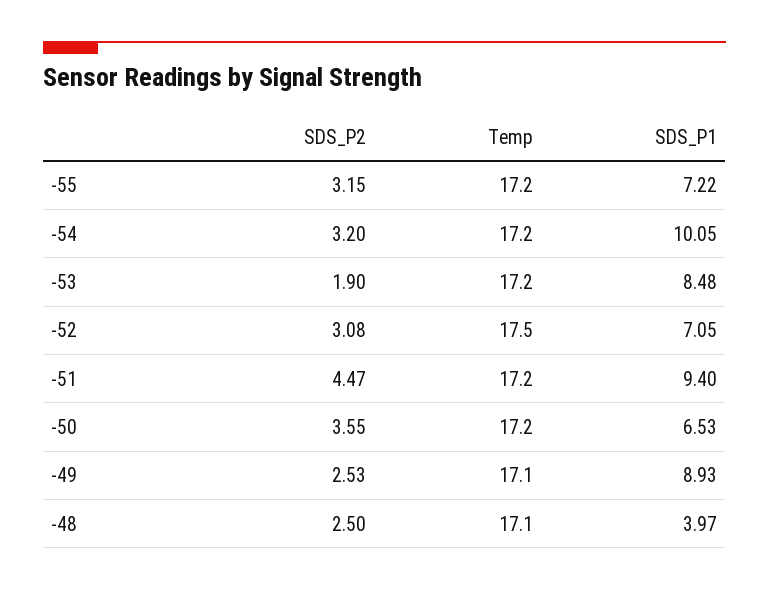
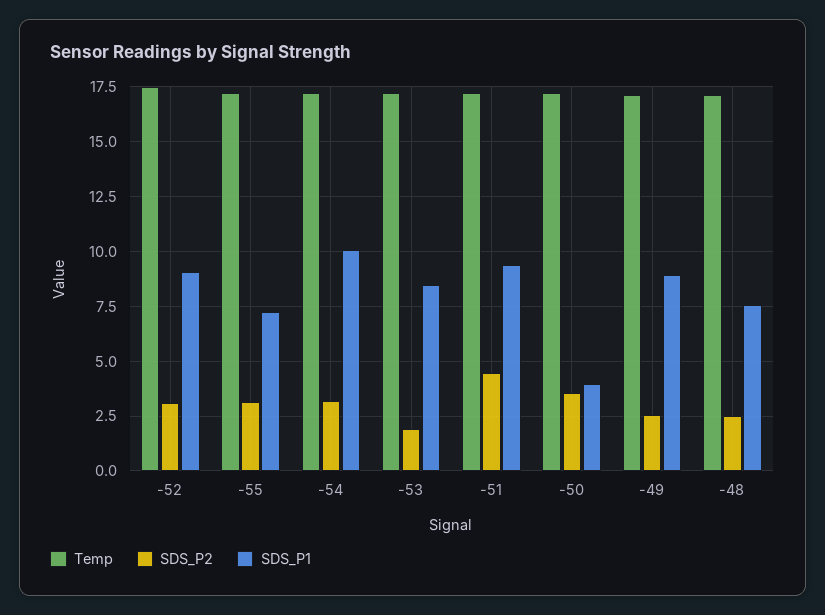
  {
    "SDS_P2": {
      "-55": 3.15,
      "-54": 3.2,
      "-53": 1.9,
      "-52": 3.08,
      "-51": 4.47,
      "-50": 3.55,
      "-49": 2.53,
      "-48": 2.5
    },
    "Temp": {
      "-55": 17.2,
      "-54": 17.2,
      "-53": 17.2,
      "-52": 17.5,
      "-51": 17.2,
      "-50": 17.2,
      "-49": 17.1,
      "-48": 17.1
    },
    "SDS_P1": {
      "-55": 7.22,
      "-54": 10.05,
      "-53": 8.48,
-     "-52": 7.05,
+     "-52": 9,
      "-51": 9.4,
-     "-50": 6.53,
+     "-50": 4,
      "-49": 8.93,
-     "-48": 3.97
+     "-48": 7.5
    }
  }

